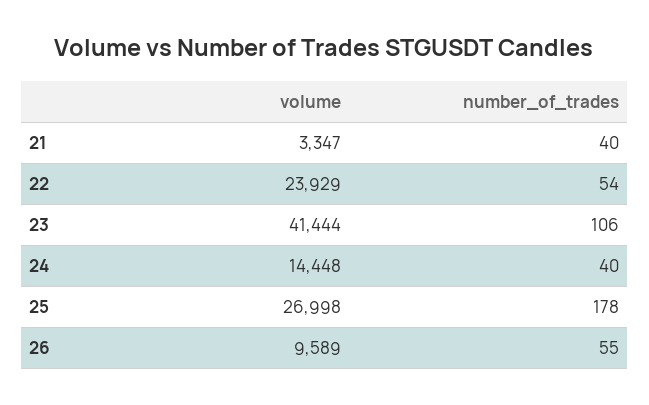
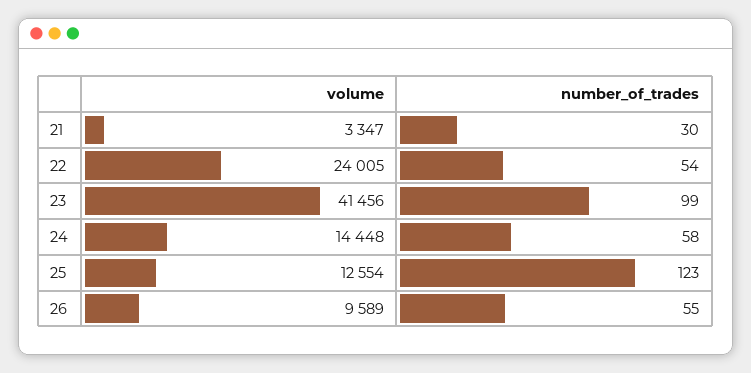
  {
    "volume": {
      "21": 3347,
-     "22": 23929,
+     "22": 24005,
-     "23": 41444,
+     "23": 41456,
      "24": 14448,
-     "25": 26998,
+     "25": 12554,
      "26": 9589
    },
    "number_of_trades": {
-     "21": 40,
+     "21": 30,
      "22": 54,
-     "23": 106,
+     "23": 99,
-     "24": 40,
+     "24": 58,
-     "25": 178,
+     "25": 123,
      "26": 55
    }
  }

